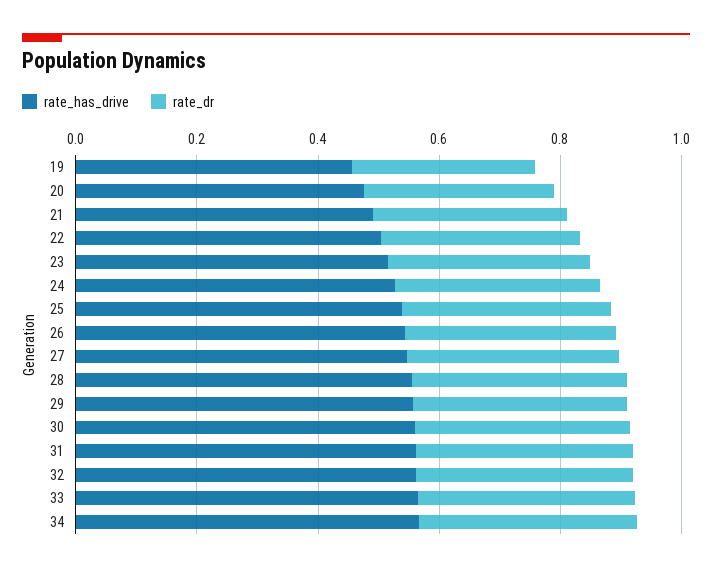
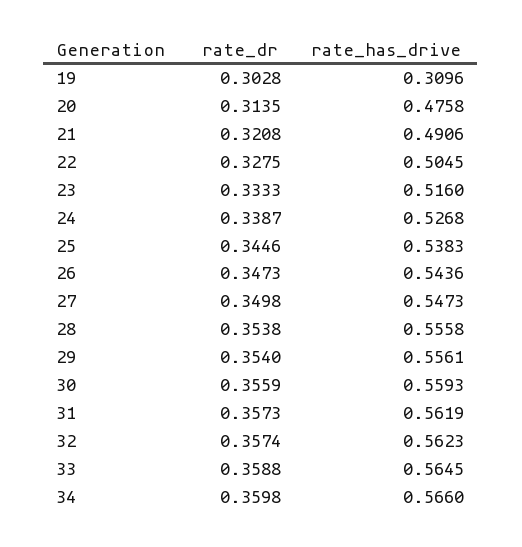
  {
    "rate_has_drive": {
-     "19": 0.45,
+     "19": 0.3096,
      "20": 0.4758,
      "21": 0.4906,
      "22": 0.5045,
      "23": 0.516,
      "24": 0.5268,
      "25": 0.5383,
      "26": 0.5436,
      "27": 0.5473,
      "28": 0.5558,
      "29": 0.5561,
      "30": 0.5593,
      "31": 0.5619,
      "32": 0.5623,
      "33": 0.5645,
      "34": 0.566
    },
    "rate_dr": {
      "19": 0.3028,
      "20": 0.3135,
      "21": 0.3208,
      "22": 0.3275,
      "23": 0.3333,
      "24": 0.3387,
      "25": 0.3446,
      "26": 0.3473,
      "27": 0.3498,
      "28": 0.3538,
      "29": 0.354,
      "30": 0.3559,
      "31": 0.3573,
      "32": 0.3574,
      "33": 0.3588,
      "34": 0.3598
    }
  }

